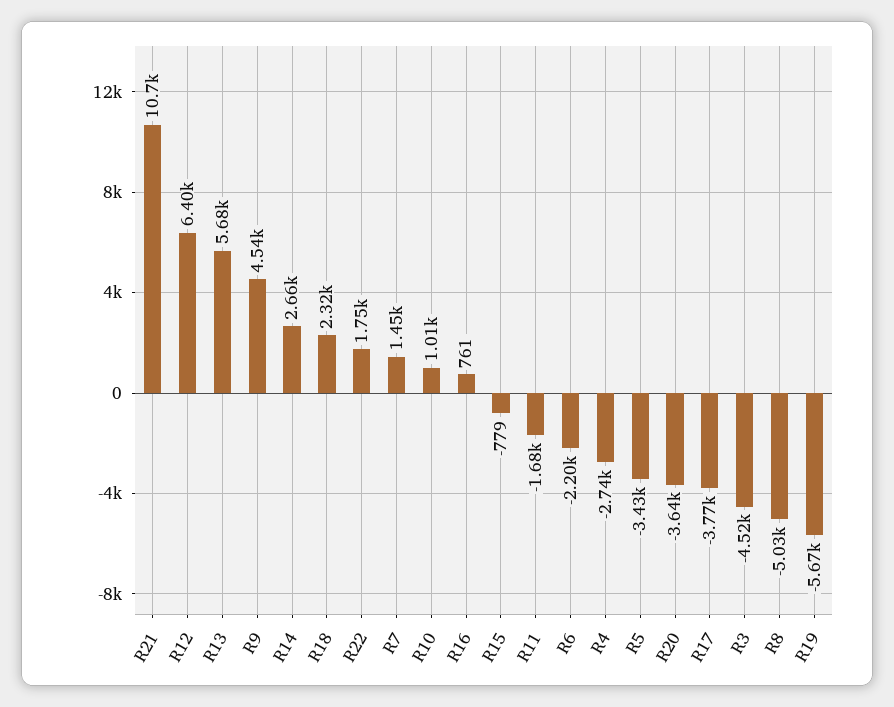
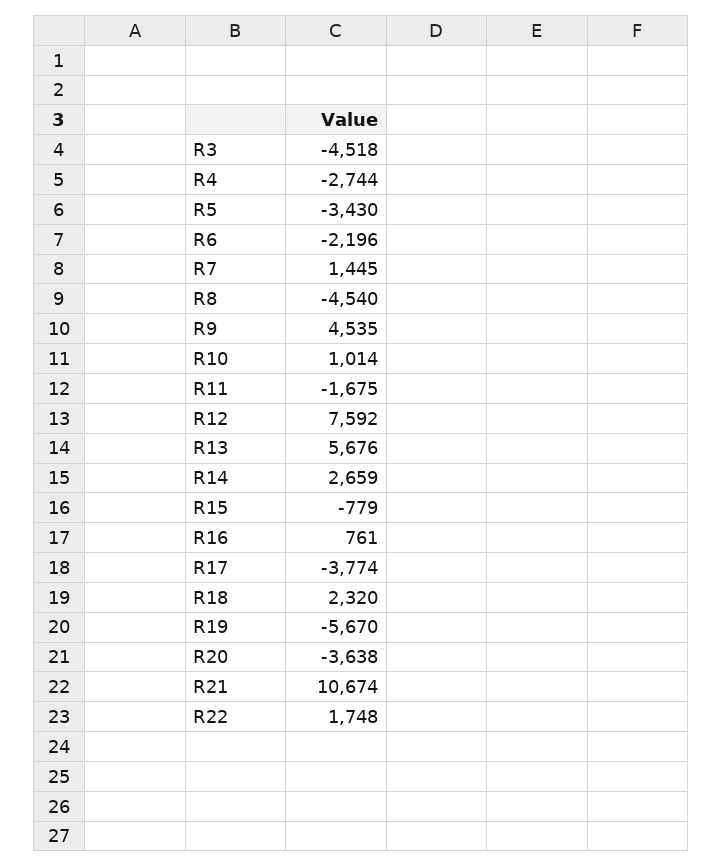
  {
    "R21": 10674,
-   "R12": 6400,
+   "R12": 7592,
    "R13": 5676,
    "R9": 4535,
    "R14": 2659,
    "R18": 2320,
    "R22": 1748,
    "R7": 1445,
    "R10": 1014,
    "R16": 761,
    "R15": -779,
    "R11": -1675,
    "R6": -2196,
    "R4": -2744,
    "R5": -3430,
    "R20": -3638,
    "R17": -3774,
    "R3": -4518,
-   "R8": -5030,
+   "R8": -4540,
    "R19": -5670
  }

